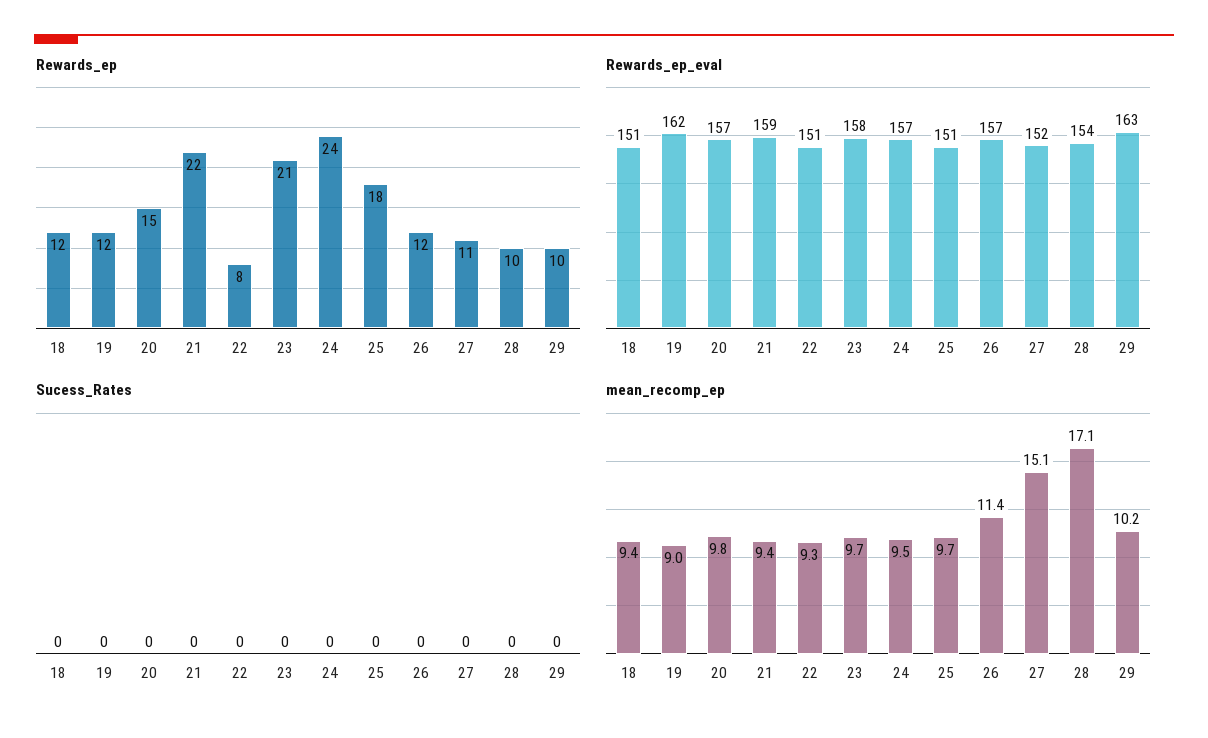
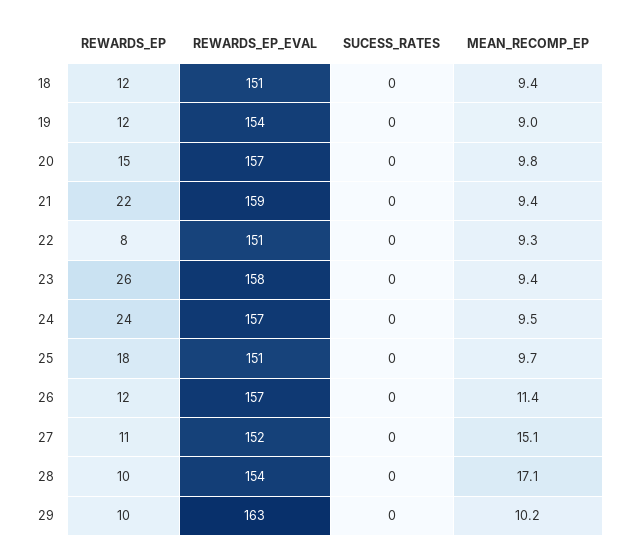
  {
    "Rewards_ep": {
      "18": 12,
      "19": 12,
      "20": 15,
      "21": 22,
      "22": 8,
-     "23": 21,
+     "23": 26,
      "24": 24,
      "25": 18,
      "26": 12,
      "27": 11,
      "28": 10,
      "29": 10
    },
    "Rewards_ep_eval": {
      "18": 151,
-     "19": 162,
+     "19": 154,
      "20": 157,
      "21": 159,
      "22": 151,
      "23": 158,
      "24": 157,
      "25": 151,
      "26": 157,
      "27": 152,
      "28": 154,
      "29": 163
    },
    "Sucess_Rates": {
      "18": 0,
      "19": 0,
      "20": 0,
      "21": 0,
      "22": 0,
      "23": 0,
      "24": 0,
      "25": 0,
      "26": 0,
      "27": 0,
      "28": 0,
      "29": 0
    },
    "mean_recomp_ep": {
      "18": 9.4,
      "19": 9,
      "20": 9.8,
      "21": 9.4,
      "22": 9.3,
-     "23": 9.7,
+     "23": 9.4,
      "24": 9.5,
      "25": 9.7,
      "26": 11.4,
      "27": 15.1,
      "28": 17.1,
      "29": 10.2
    }
  }

